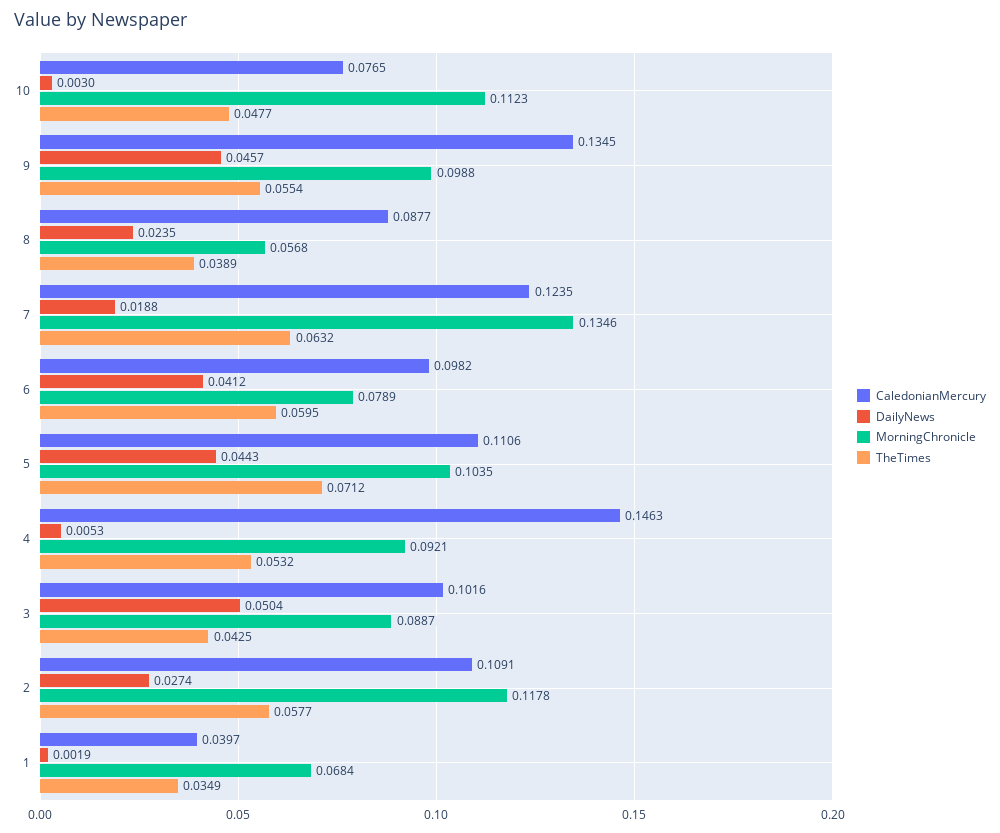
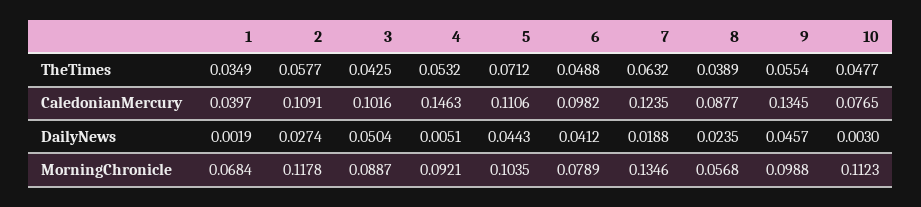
  {
    "CaledonianMercury": {
      "10": 0.0765,
      "9": 0.1345,
      "8": 0.0877,
      "7": 0.1235,
      "6": 0.0982,
      "5": 0.1106,
      "4": 0.1463,
      "3": 0.1016,
      "2": 0.1091,
      "1": 0.0397
    },
    "DailyNews": {
      "10": 0.003,
      "9": 0.0457,
      "8": 0.0235,
      "7": 0.0188,
      "6": 0.0412,
      "5": 0.0443,
-     "4": 0.0053,
+     "4": 0.0051,
      "3": 0.0504,
      "2": 0.0274,
      "1": 0.0019
    },
    "MorningChronicle": {
      "10": 0.1123,
      "9": 0.0988,
      "8": 0.0568,
      "7": 0.1346,
      "6": 0.0789,
      "5": 0.1035,
      "4": 0.0921,
      "3": 0.0887,
      "2": 0.1178,
      "1": 0.0684
    },
    "TheTimes": {
      "10": 0.0477,
      "9": 0.0554,
      "8": 0.0389,
      "7": 0.0632,
-     "6": 0.0595,
+     "6": 0.0488,
      "5": 0.0712,
      "4": 0.0532,
      "3": 0.0425,
      "2": 0.0577,
      "1": 0.0349
    }
  }

